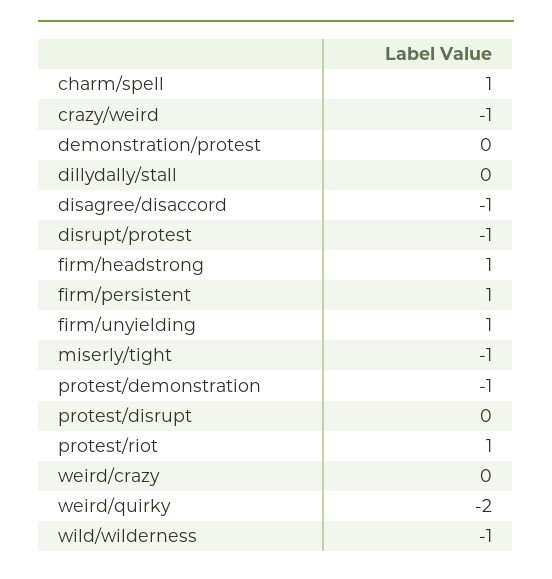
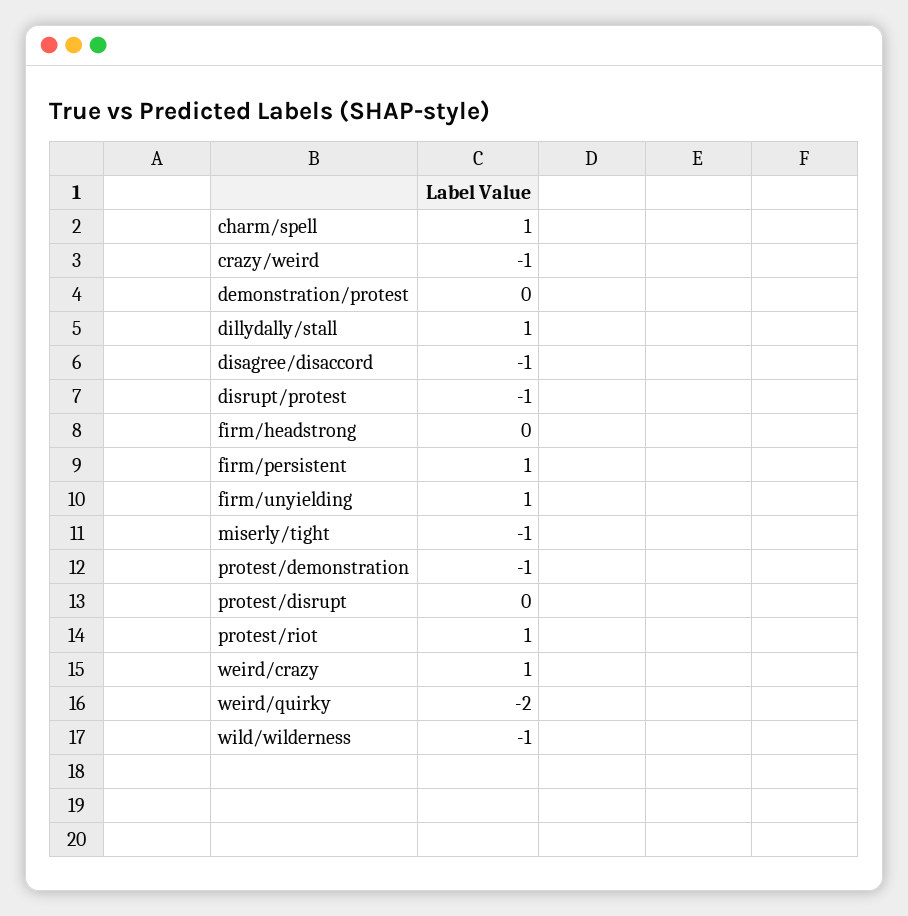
  {
    "charm/spell": 1,
    "crazy/weird": -1,
    "demonstration/protest": 0,
-   "dillydally/stall": 0,
+   "dillydally/stall": 1,
    "disagree/disaccord": -1,
    "disrupt/protest": -1,
-   "firm/headstrong": 1,
+   "firm/headstrong": 0,
    "firm/persistent": 1,
    "firm/unyielding": 1,
    "miserly/tight": -1,
    "protest/demonstration": -1,
    "protest/disrupt": 0,
    "protest/riot": 1,
-   "weird/crazy": 0,
+   "weird/crazy": 1,
    "weird/quirky": -2,
    "wild/wilderness": -1
  }

